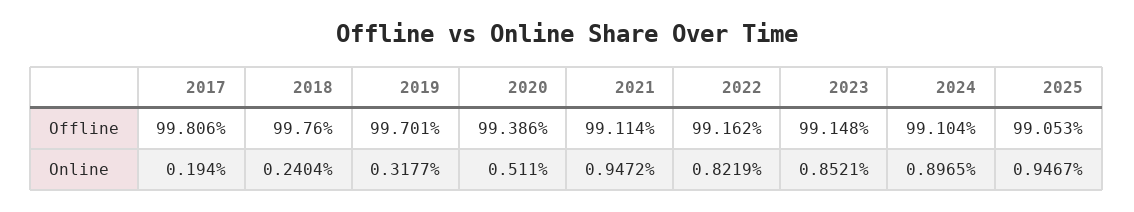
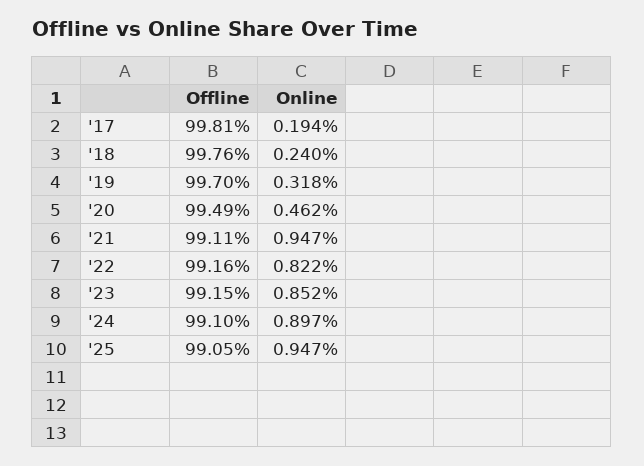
  {
    "2017": {
      "Offline": 99.806,
      "Online": 0.194
    },
    "2018": {
      "Offline": 99.76,
      "Online": 0.2404
    },
    "2019": {
      "Offline": 99.701,
      "Online": 0.3177
    },
    "2020": {
-     "Offline": 99.386,
+     "Offline": 99.49,
-     "Online": 0.511
+     "Online": 0.462
    },
    "2021": {
      "Offline": 99.114,
      "Online": 0.9472
    },
    "2022": {
      "Offline": 99.162,
      "Online": 0.8219
    },
    "2023": {
      "Offline": 99.148,
      "Online": 0.8521
    },
    "2024": {
      "Offline": 99.104,
      "Online": 0.8965
    },
    "2025": {
      "Offline": 99.053,
      "Online": 0.9467
    }
  }

